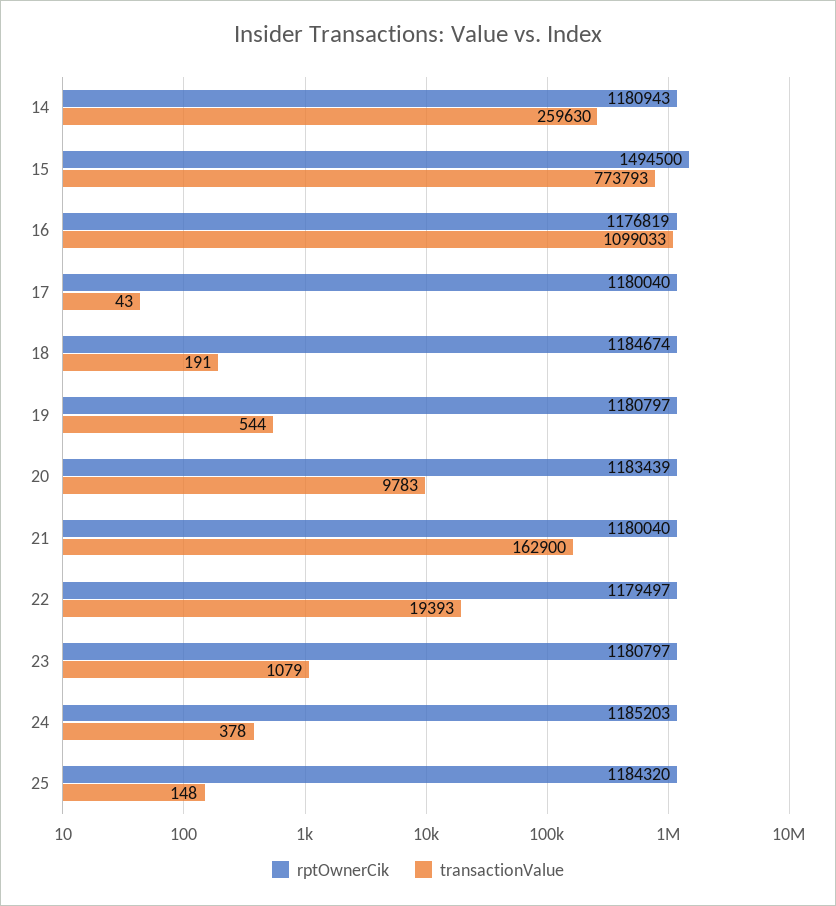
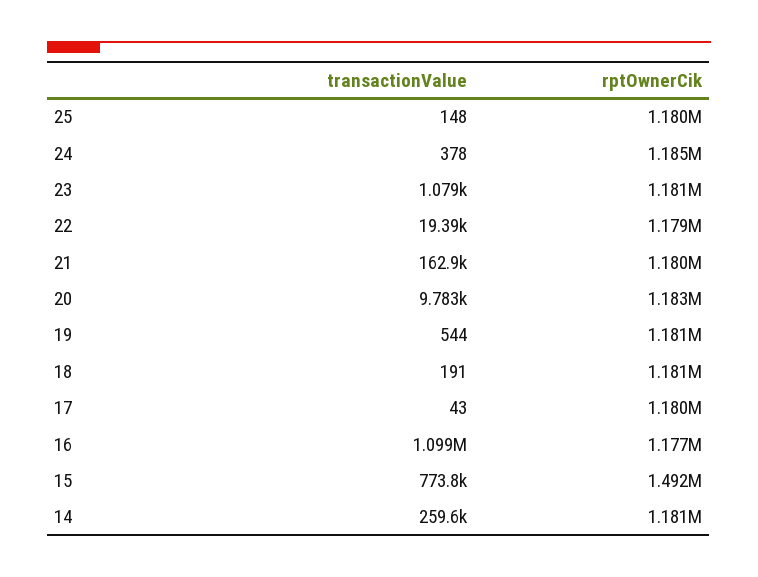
  {
    "rptOwnerCik": {
      "14": 1180943,
-     "15": 1494500,
+     "15": 1492000,
      "16": 1176819,
      "17": 1180040,
-     "18": 1184674,
+     "18": 1181000,
      "19": 1180797,
      "20": 1183439,
      "21": 1180040,
      "22": 1179497,
      "23": 1180797,
      "24": 1185203,
-     "25": 1184320
+     "25": 1180000
    },
    "transactionValue": {
      "14": 259630,
      "15": 773793,
      "16": 1099033,
      "17": 43,
      "18": 191,
      "19": 544,
      "20": 9783,
      "21": 162900,
      "22": 19393,
      "23": 1079,
      "24": 378,
      "25": 148
    }
  }

